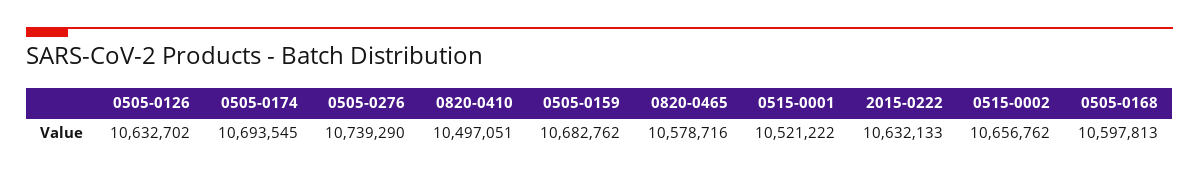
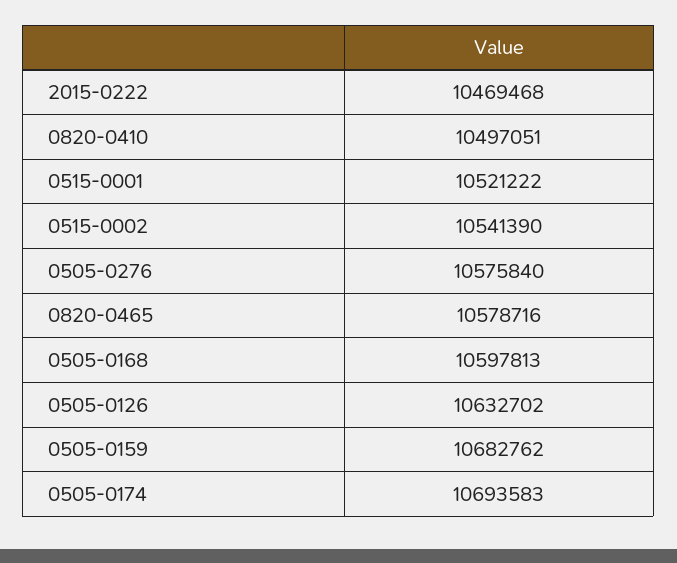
  {
    "0505-0126": 10632702,
-   "0505-0174": 10693545,
+   "0505-0174": 10693583,
-   "0505-0276": 10739290,
+   "0505-0276": 10575840,
    "0820-0410": 10497051,
    "0505-0159": 10682762,
    "0820-0465": 10578716,
    "0515-0001": 10521222,
-   "2015-0222": 10632133,
+   "2015-0222": 10469468,
-   "0515-0002": 10656762,
+   "0515-0002": 10541390,
    "0505-0168": 10597813
  }

